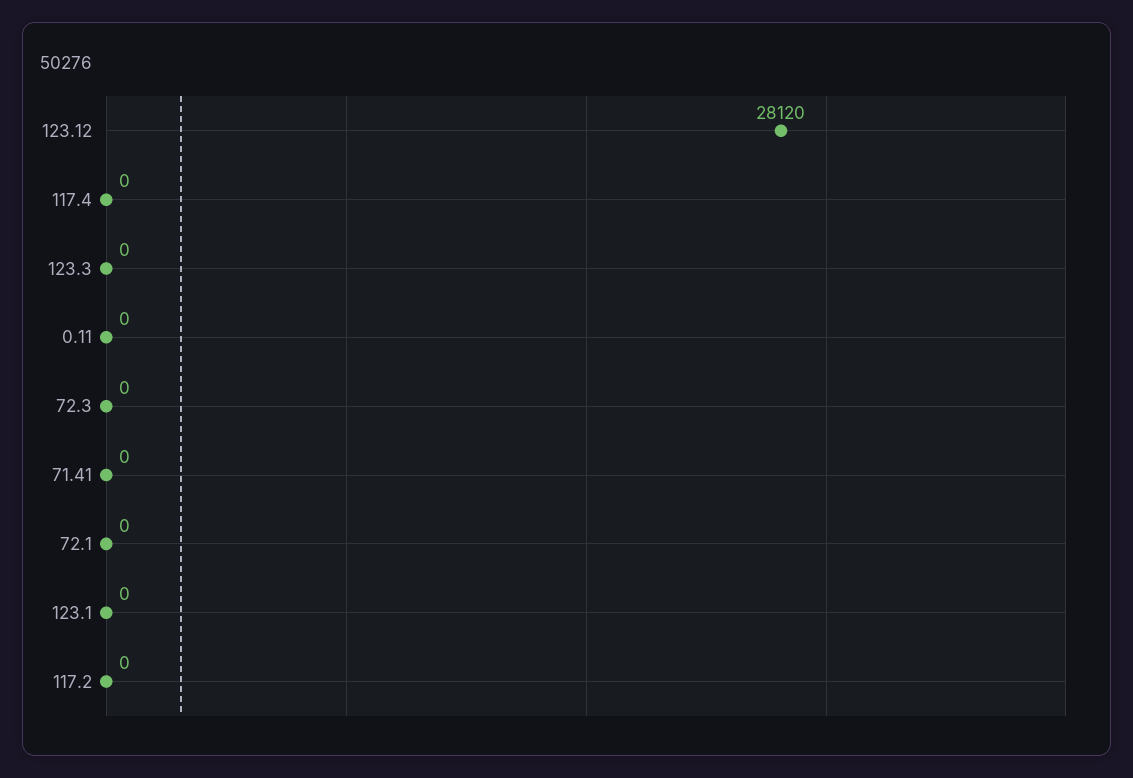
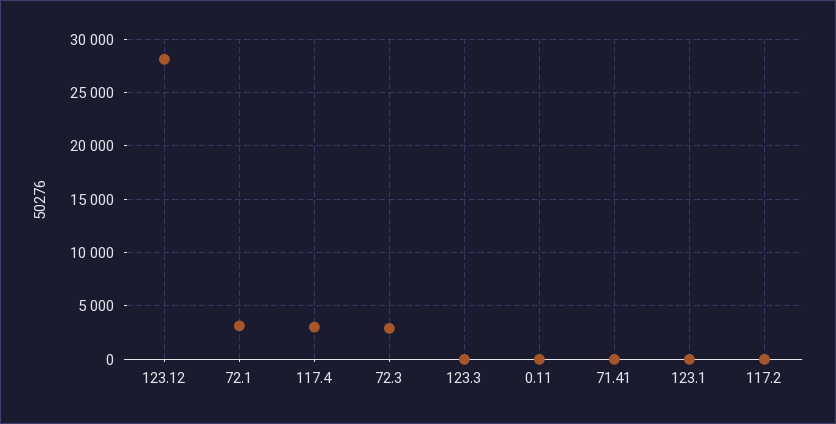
  {
    "123.12": 28120,
-   "117.4": 0,
+   "117.4": 3000,
    "123.3": 0,
    "0.11": 0,
-   "72.3": 0,
+   "72.3": 3000,
    "71.41": 0,
-   "72.1": 0,
+   "72.1": 3000,
    "123.1": 0,
    "117.2": 0
  }

